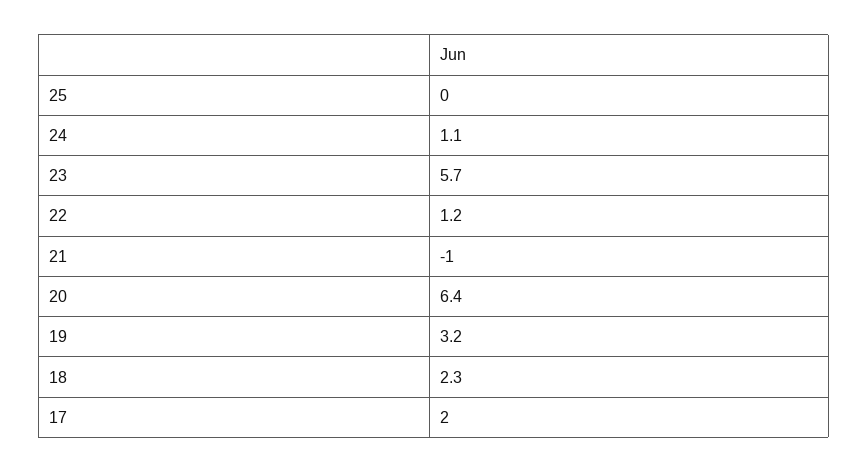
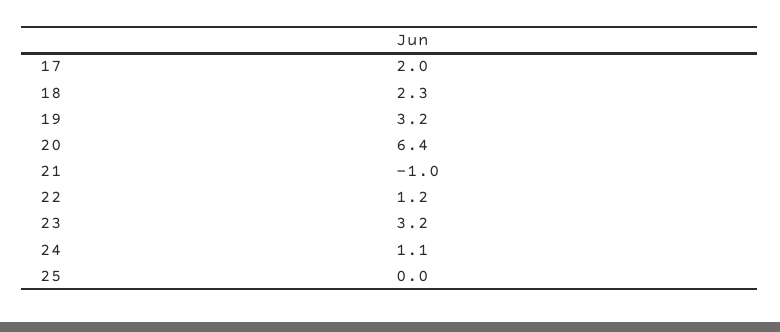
  {
    "25": 0,
    "24": 1.1,
-   "23": 5.7,
+   "23": 3.2,
    "22": 1.2,
    "21": -1,
    "20": 6.4,
    "19": 3.2,
    "18": 2.3,
    "17": 2
  }

